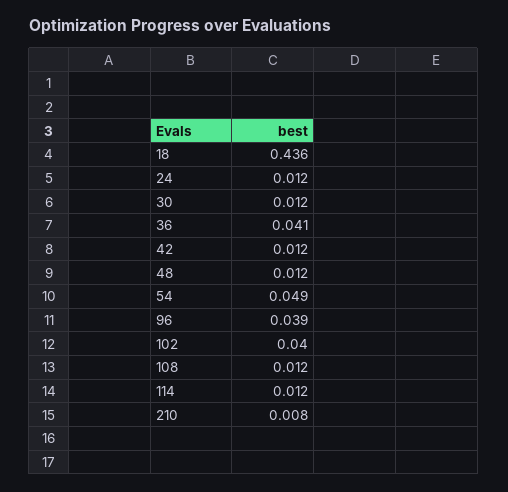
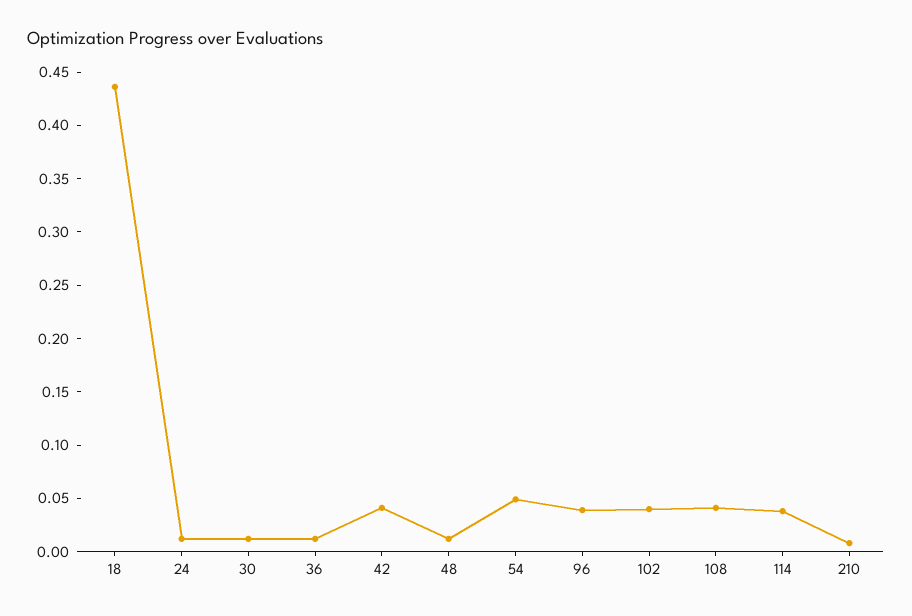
  {
    "18": 0.436,
    "24": 0.012,
    "30": 0.012,
-   "36": 0.041,
+   "36": 0.01,
-   "42": 0.012,
+   "42": 0.04,
    "48": 0.012,
    "54": 0.049,
    "96": 0.039,
    "102": 0.04,
-   "108": 0.012,
+   "108": 0.04,
-   "114": 0.012,
+   "114": 0.04,
    "210": 0.008
  }

